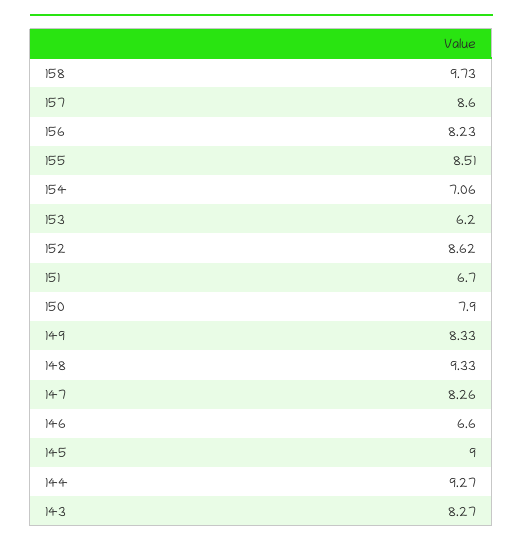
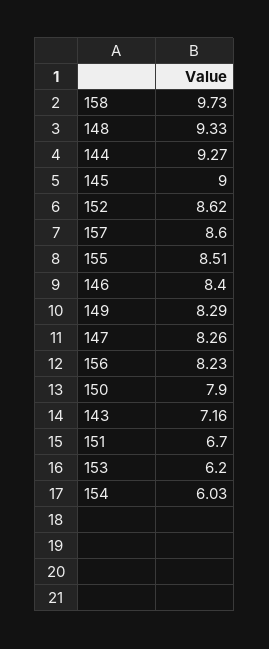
  {
    "158": 9.73,
    "157": 8.6,
    "156": 8.23,
    "155": 8.51,
-   "154": 7.06,
+   "154": 6.03,
    "153": 6.2,
    "152": 8.62,
    "151": 6.7,
    "150": 7.9,
-   "149": 8.33,
+   "149": 8.29,
    "148": 9.33,
    "147": 8.26,
-   "146": 6.6,
+   "146": 8.4,
    "145": 9,
    "144": 9.27,
-   "143": 8.27
+   "143": 7.16
  }

